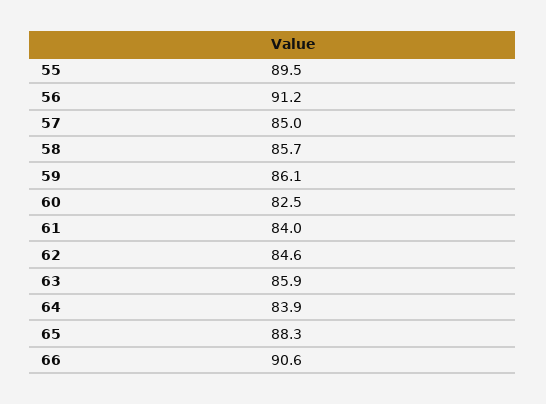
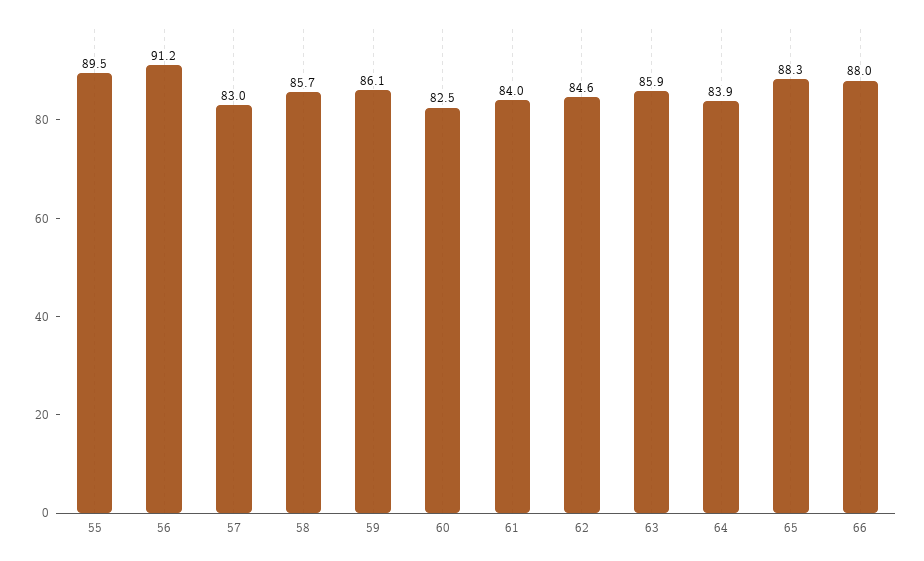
  {
    "55": 89.5,
    "56": 91.2,
-   "57": 85,
+   "57": 83,
    "58": 85.7,
    "59": 86.1,
    "60": 82.5,
    "61": 84,
    "62": 84.6,
    "63": 85.9,
    "64": 83.9,
    "65": 88.3,
-   "66": 90.6
+   "66": 88
  }

